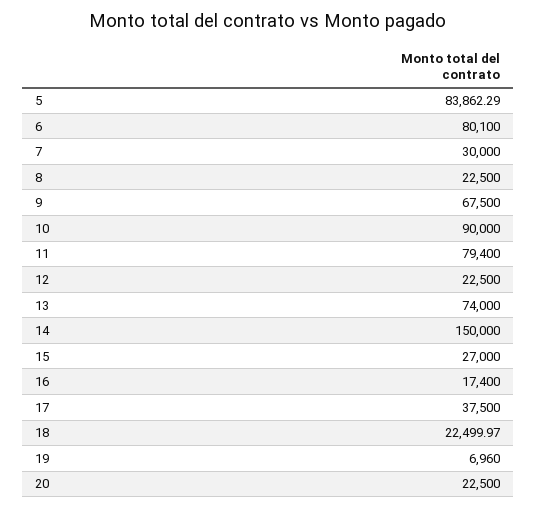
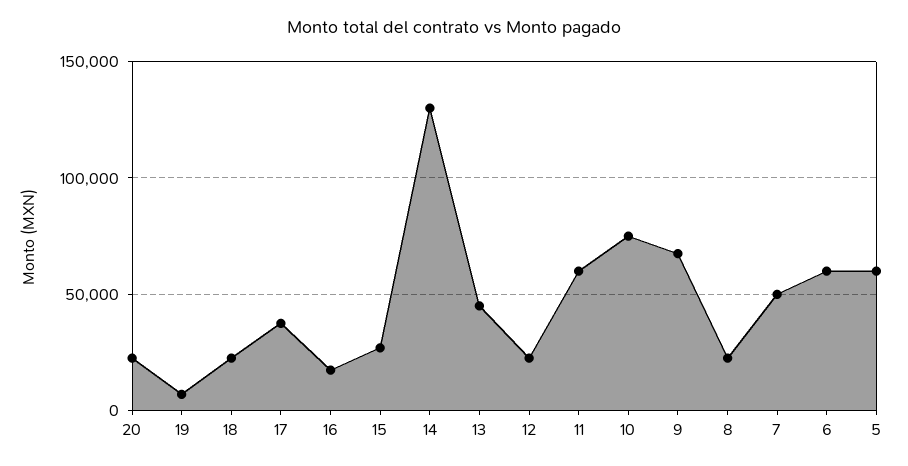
  {
-   "5": 83862.29,
+   "5": 60000,
-   "6": 80100,
+   "6": 60000,
-   "7": 30000,
+   "7": 50000,
    "8": 22500,
    "9": 67500,
-   "10": 90000,
+   "10": 75000,
-   "11": 79400,
+   "11": 60000,
    "12": 22500,
-   "13": 74000,
+   "13": 45000,
-   "14": 150000,
+   "14": 130000,
    "15": 27000,
    "16": 17400,
    "17": 37500,
    "18": 22499.97,
    "19": 6960,
    "20": 22500
  }

